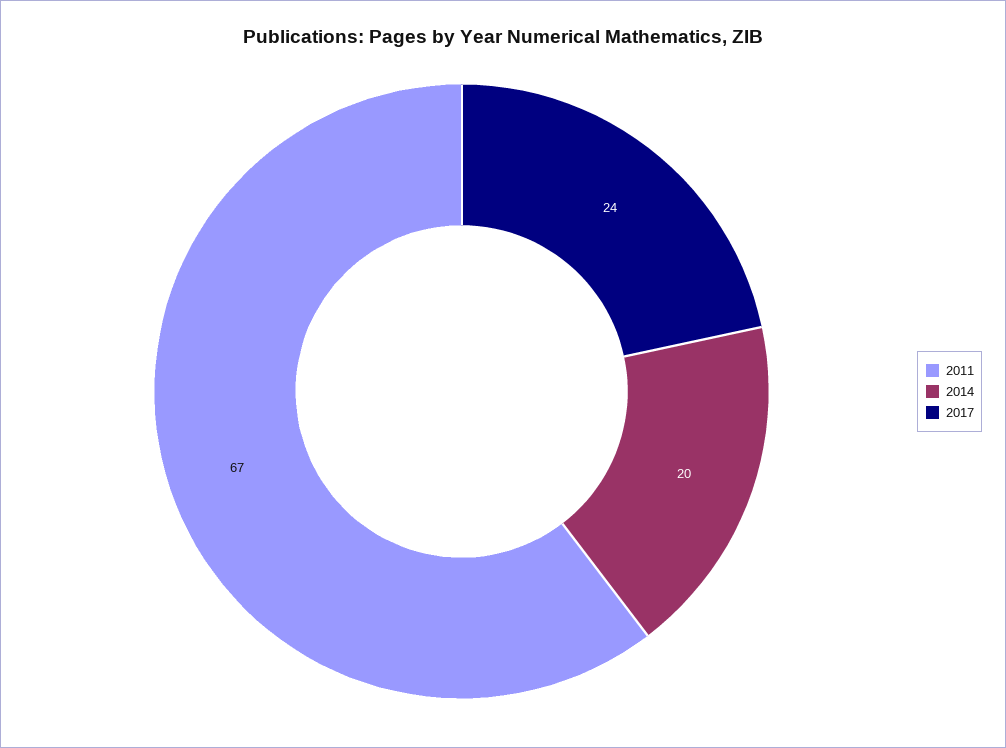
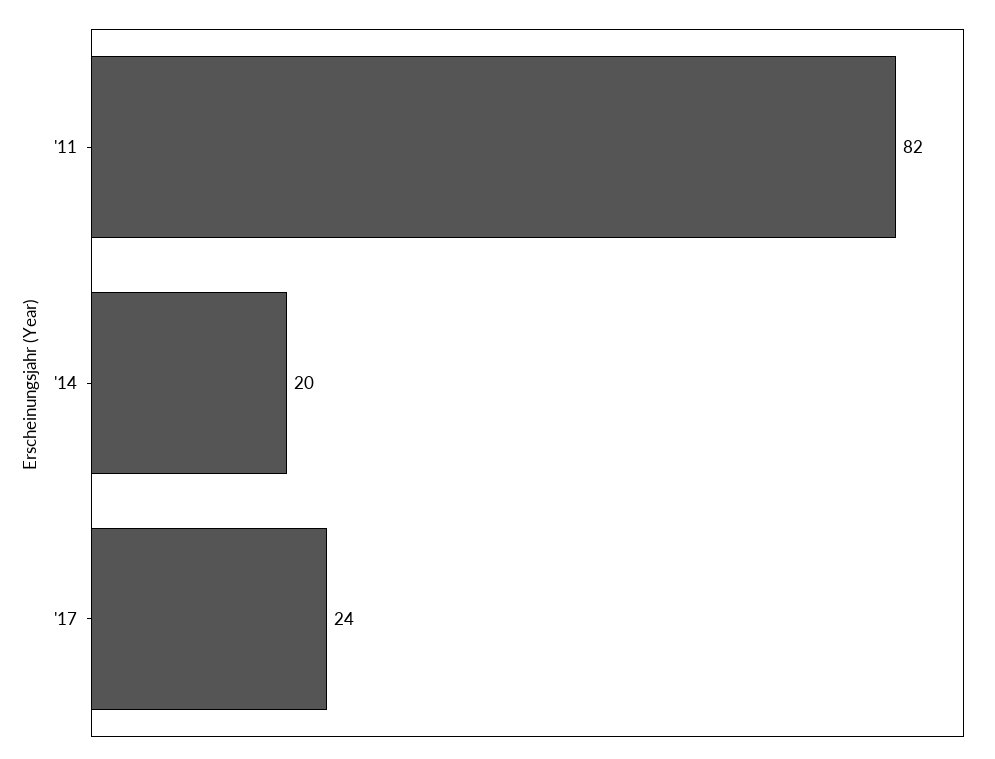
  {
-   "2011": 67,
+   "2011": 82,
    "2014": 20,
    "2017": 24
  }

